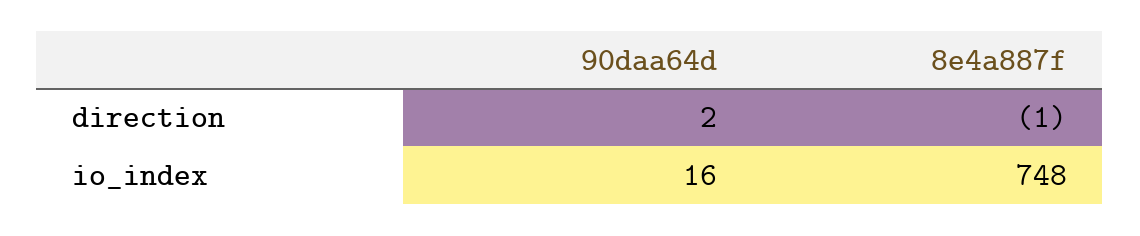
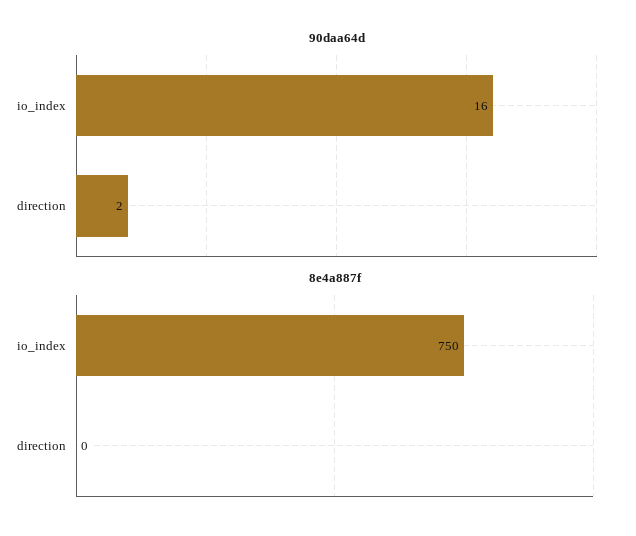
  {
    "90daa64d": {
      "direction": 2,
      "io_index": 16
    },
    "8e4a887f": {
-     "direction": -1,
+     "direction": 0,
-     "io_index": 748
+     "io_index": 750
    }
  }

